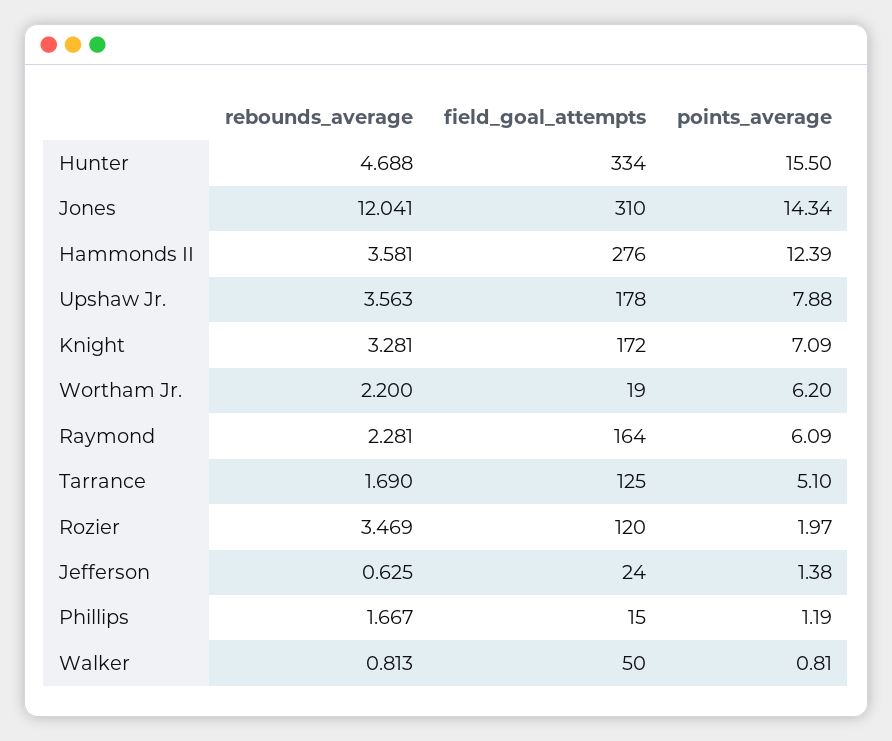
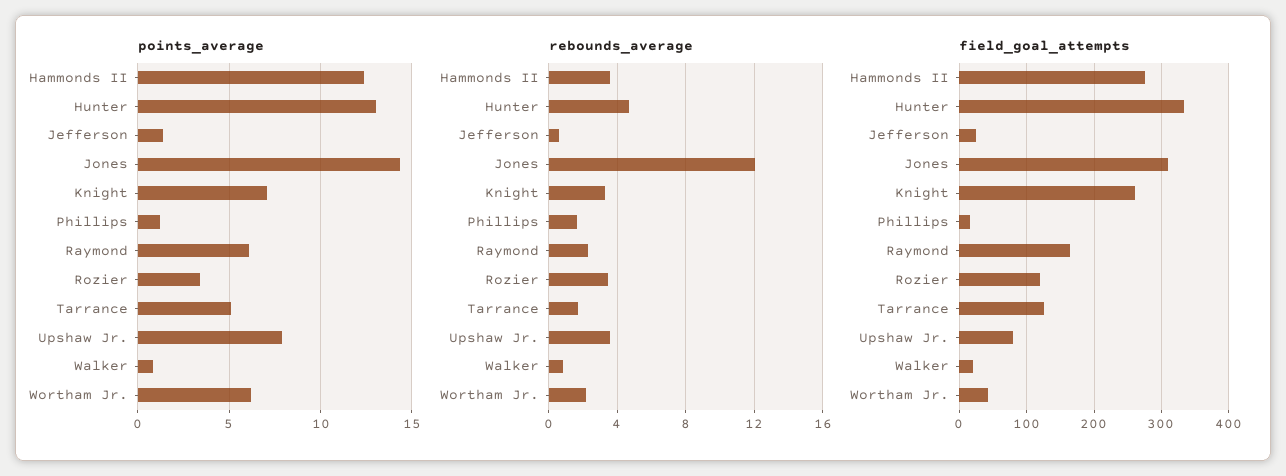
  {
    "rebounds_average": {
      "Hunter": 4.688,
      "Jones": 12.041,
      "Hammonds II": 3.581,
      "Upshaw Jr.": 3.563,
      "Knight": 3.281,
      "Wortham Jr.": 2.2,
      "Raymond": 2.281,
      "Tarrance": 1.69,
      "Rozier": 3.469,
      "Jefferson": 0.625,
      "Phillips": 1.667,
      "Walker": 0.813
    },
    "field_goal_attempts": {
      "Hunter": 334,
      "Jones": 310,
      "Hammonds II": 276,
-     "Upshaw Jr.": 178,
+     "Upshaw Jr.": 80,
-     "Knight": 172,
+     "Knight": 260,
-     "Wortham Jr.": 19,
+     "Wortham Jr.": 40,
      "Raymond": 164,
      "Tarrance": 125,
      "Rozier": 120,
      "Jefferson": 24,
      "Phillips": 15,
-     "Walker": 50
+     "Walker": 20
    },
    "points_average": {
-     "Hunter": 15.5,
+     "Hunter": 13,
      "Jones": 14.34,
      "Hammonds II": 12.39,
      "Upshaw Jr.": 7.88,
      "Knight": 7.09,
      "Wortham Jr.": 6.2,
      "Raymond": 6.09,
      "Tarrance": 5.1,
-     "Rozier": 1.97,
+     "Rozier": 3.5,
      "Jefferson": 1.38,
      "Phillips": 1.19,
      "Walker": 0.81
    }
  }

